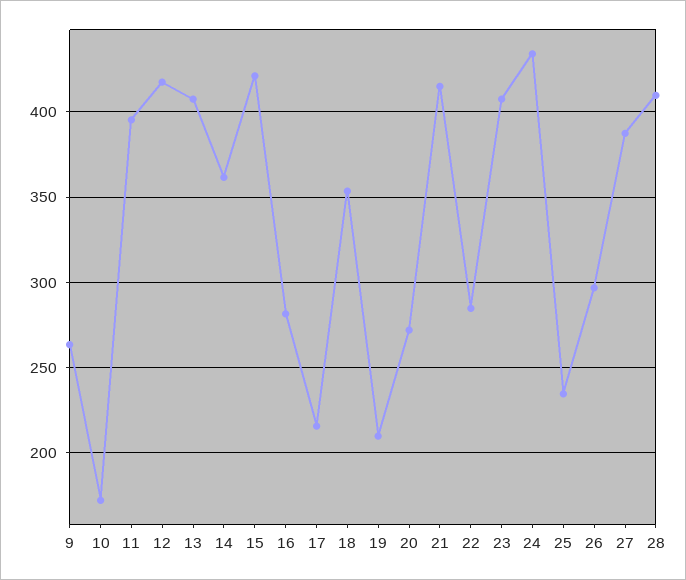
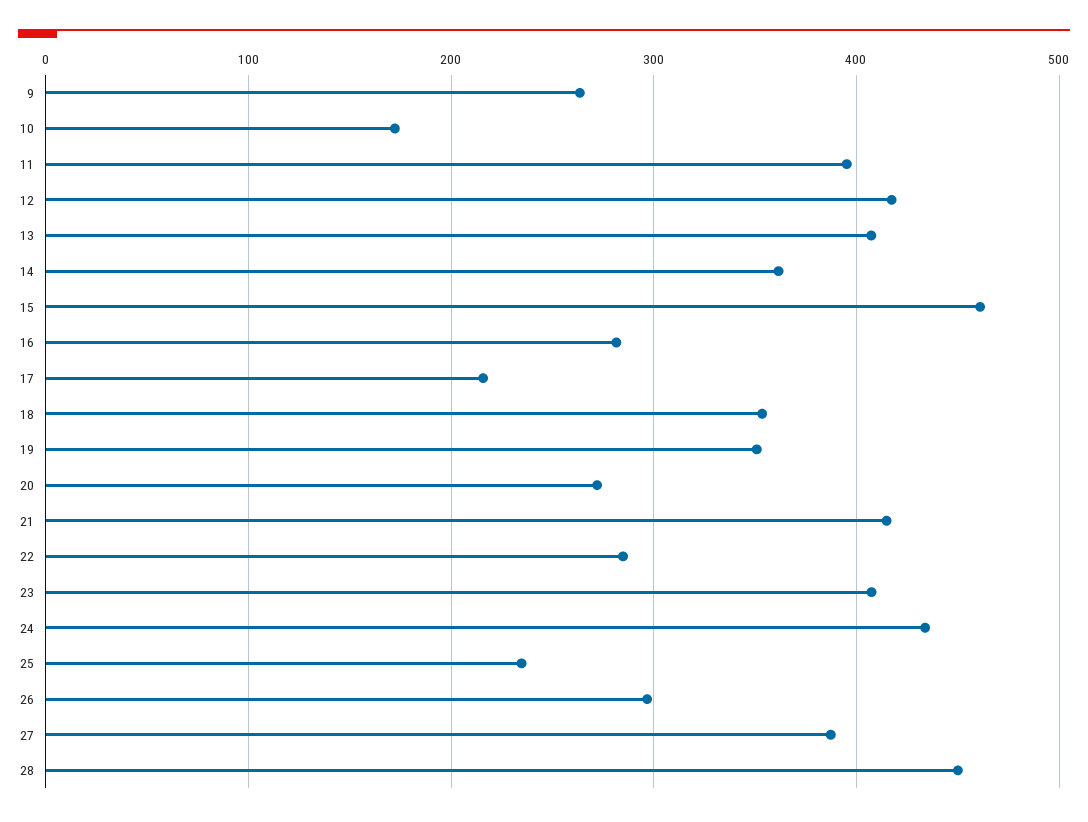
  {
    "9": 265,
    "10": 170,
    "11": 395,
    "12": 415,
    "13": 405,
    "14": 360,
-   "15": 420,
+   "15": 460,
    "16": 280,
    "17": 215,
    "18": 355,
-   "19": 210,
+   "19": 350,
    "20": 270,
    "21": 415,
    "22": 285,
    "23": 405,
    "24": 435,
    "25": 235,
    "26": 295,
    "27": 385,
-   "28": 410
+   "28": 450
  }

